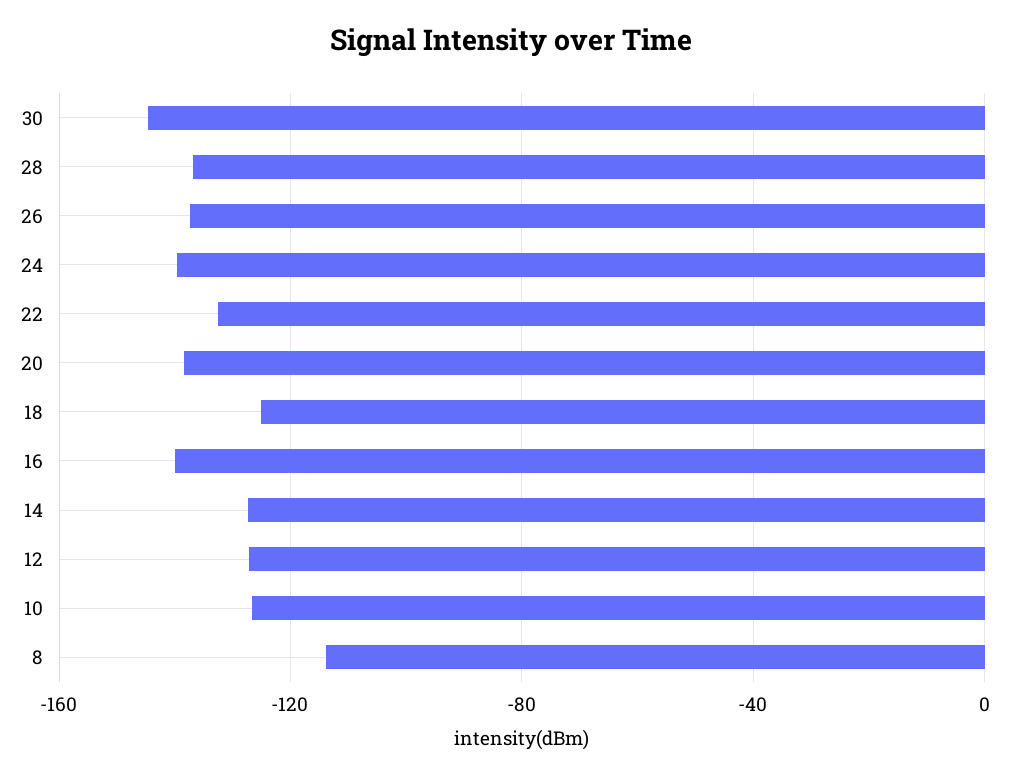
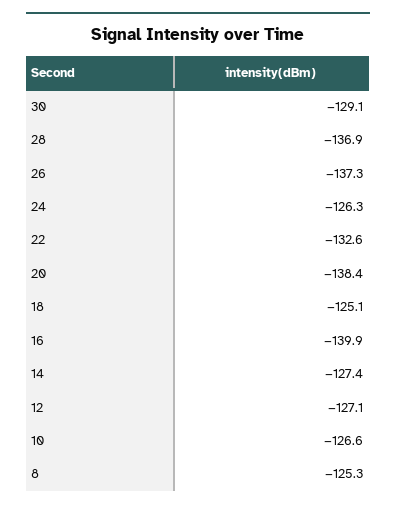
  {
-   "30": -145,
+   "30": -129.1,
    "28": -136.9,
    "26": -137.3,
-   "24": -140,
+   "24": -126.3,
    "22": -132.6,
    "20": -138.4,
    "18": -125.1,
    "16": -139.9,
    "14": -127.4,
    "12": -127.1,
    "10": -126.6,
-   "8": -115
+   "8": -125.3
  }

